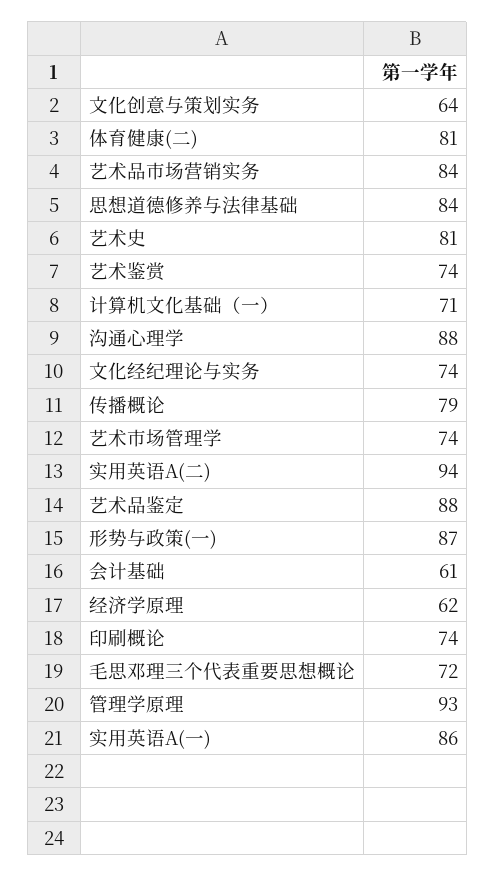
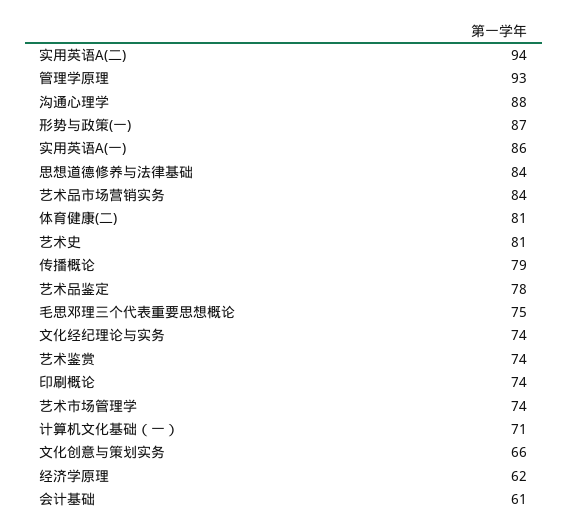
  {
-   "文化创意与策划实务": 64,
+   "文化创意与策划实务": 66,
    "体育健康(二)": 81,
    "艺术品市场营销实务": 84,
    "思想道德修养与法律基础": 84,
    "艺术史": 81,
    "艺术鉴赏": 74,
    "计算机文化基础（一）": 71,
    "沟通心理学": 88,
    "文化经纪理论与实务": 74,
    "传播概论": 79,
    "艺术市场管理学": 74,
    "实用英语A(二)": 94,
-   "艺术品鉴定": 88,
+   "艺术品鉴定": 78,
    "形势与政策(一)": 87,
    "会计基础": 61,
    "经济学原理": 62,
    "印刷概论": 74,
-   "毛思邓理三个代表重要思想概论": 72,
+   "毛思邓理三个代表重要思想概论": 75,
    "管理学原理": 93,
    "实用英语A(一)": 86
  }

